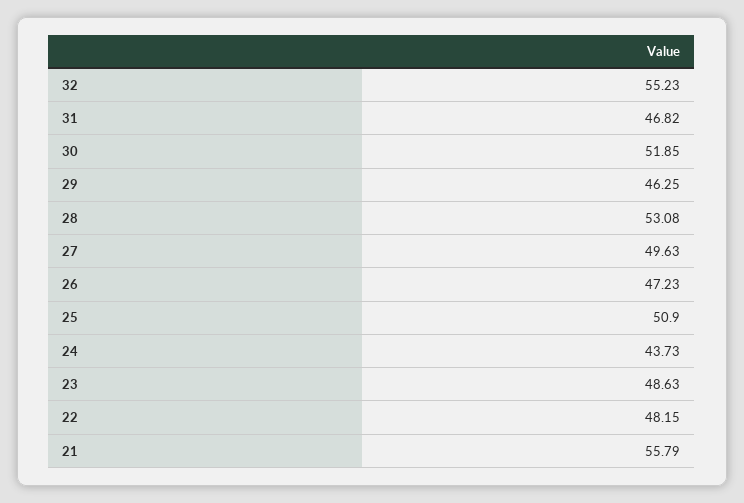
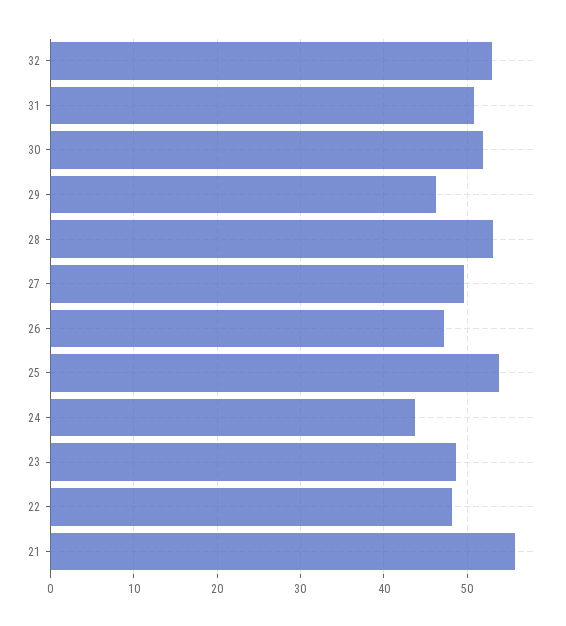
  {
-   "32": 55.23,
+   "32": 53,
-   "31": 46.82,
+   "31": 51,
    "30": 51.85,
    "29": 46.25,
    "28": 53.08,
    "27": 49.63,
    "26": 47.23,
-   "25": 50.9,
+   "25": 54,
    "24": 43.73,
    "23": 48.63,
    "22": 48.15,
    "21": 55.79
  }

